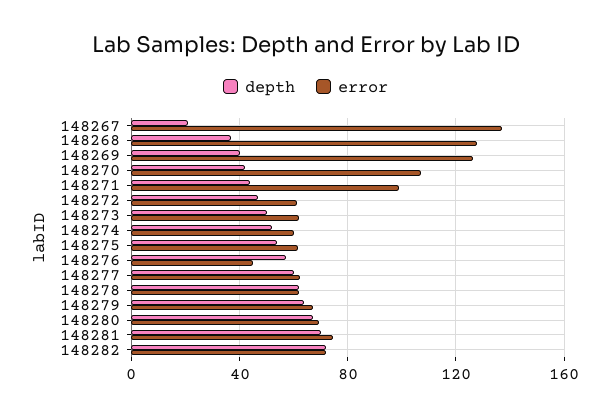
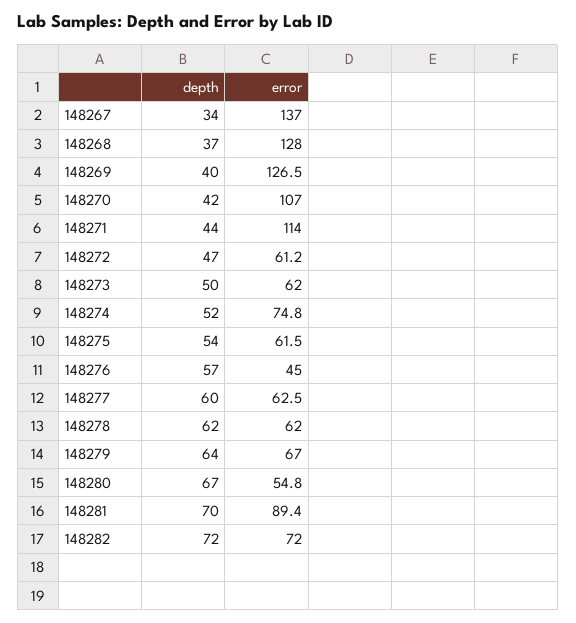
  {
    "depth": {
-     "148267": 20,
+     "148267": 34,
      "148268": 37,
      "148269": 40,
      "148270": 42,
      "148271": 44,
      "148272": 47,
      "148273": 50,
      "148274": 52,
      "148275": 54,
      "148276": 57,
      "148277": 60,
      "148278": 62,
      "148279": 64,
      "148280": 67,
      "148281": 70,
      "148282": 72
    },
    "error": {
      "148267": 137,
      "148268": 128,
      "148269": 126.5,
      "148270": 107,
-     "148271": 100,
+     "148271": 114,
      "148272": 61.2,
      "148273": 62,
-     "148274": 60,
+     "148274": 74.8,
      "148275": 61.5,
      "148276": 45,
      "148277": 62.5,
      "148278": 62,
      "148279": 67,
-     "148280": 70,
+     "148280": 54.8,
-     "148281": 75,
+     "148281": 89.4,
      "148282": 72
    }
  }

